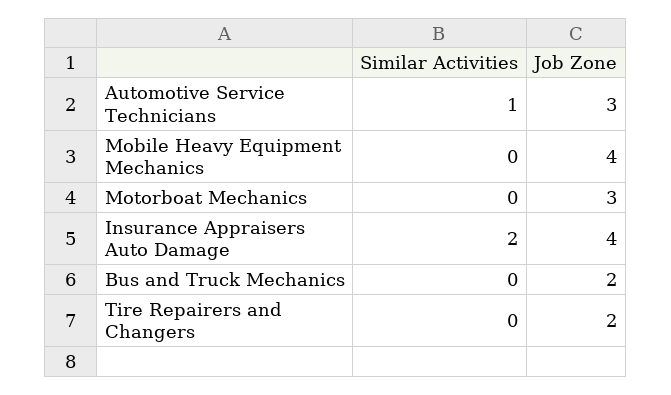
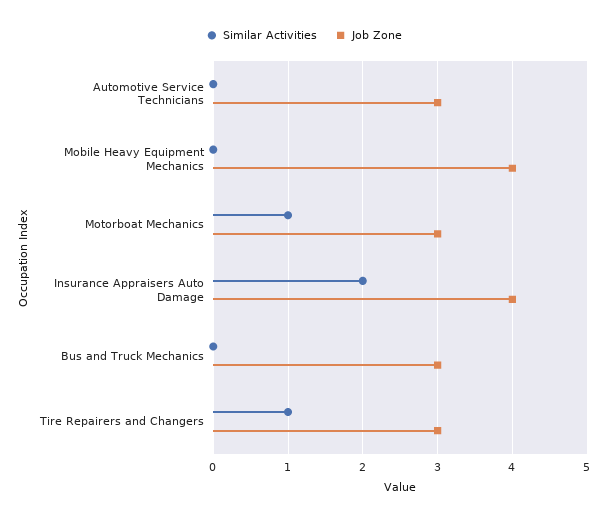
  {
    "Similar Activities": {
-     "Automotive Service Technicians": 1,
+     "Automotive Service Technicians": 0,
      "Mobile Heavy Equipment Mechanics": 0,
-     "Motorboat Mechanics": 0,
+     "Motorboat Mechanics": 1,
      "Insurance Appraisers Auto Damage": 2,
      "Bus and Truck Mechanics": 0,
-     "Tire Repairers and Changers": 0
+     "Tire Repairers and Changers": 1
    },
    "Job Zone": {
      "Automotive Service Technicians": 3,
      "Mobile Heavy Equipment Mechanics": 4,
      "Motorboat Mechanics": 3,
      "Insurance Appraisers Auto Damage": 4,
-     "Bus and Truck Mechanics": 2,
+     "Bus and Truck Mechanics": 3,
-     "Tire Repairers and Changers": 2
+     "Tire Repairers and Changers": 3
    }
  }

